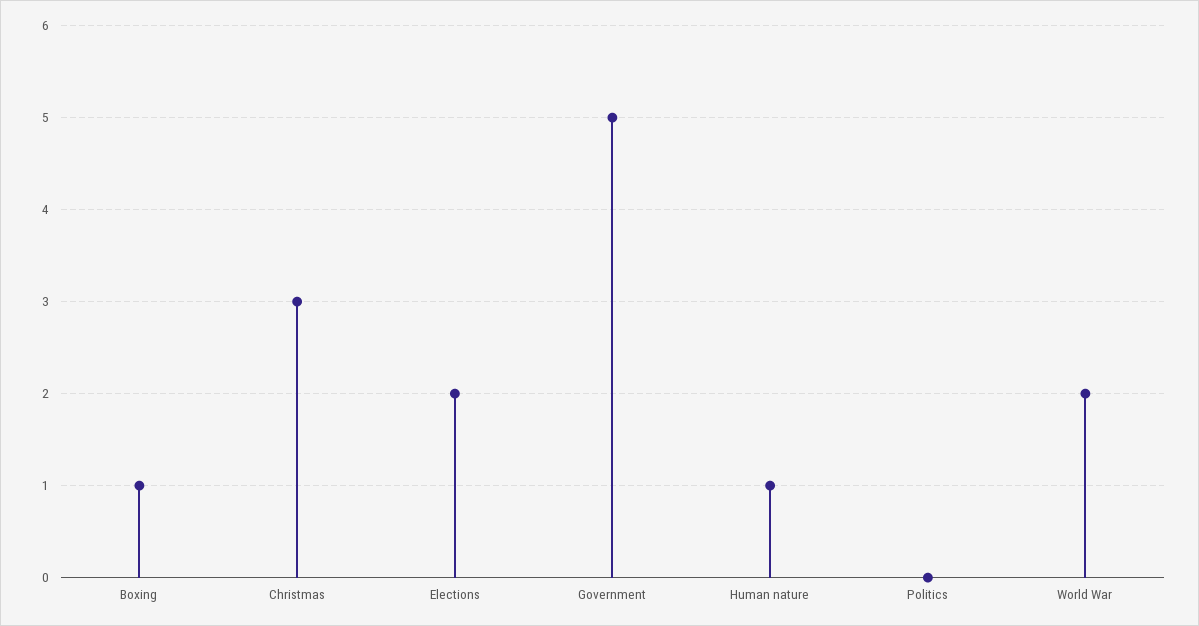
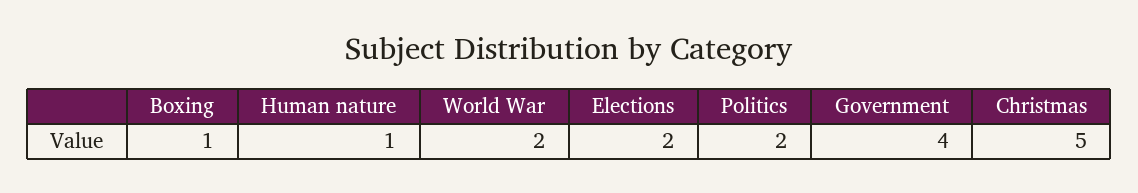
  {
    "Boxing": 1,
-   "Christmas": 3,
+   "Christmas": 5,
    "Elections": 2,
-   "Government": 5,
+   "Government": 4,
    "Human nature": 1,
-   "Politics": 0,
+   "Politics": 2,
    "World War": 2
  }

